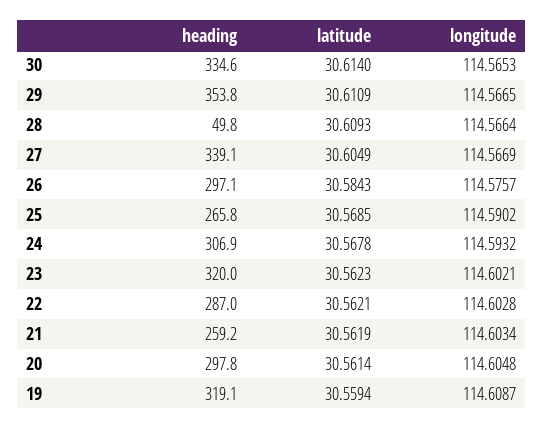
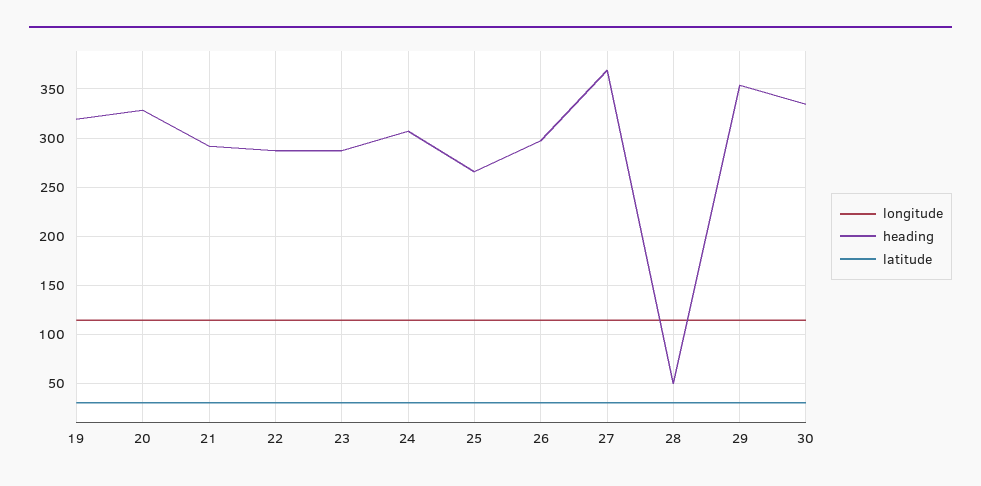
  {
    "heading": {
      "30": 334.6,
      "29": 353.8,
      "28": 49.8,
-     "27": 339.1,
+     "27": 370,
      "26": 297.1,
      "25": 265.8,
      "24": 306.9,
-     "23": 320,
+     "23": 290,
      "22": 287,
-     "21": 259.2,
+     "21": 290,
-     "20": 297.8,
+     "20": 330,
      "19": 319.1
    },
    "latitude": {
      "30": 30.614,
      "29": 30.6109,
      "28": 30.6093,
      "27": 30.6049,
      "26": 30.5843,
      "25": 30.5685,
      "24": 30.5678,
      "23": 30.5623,
      "22": 30.5621,
      "21": 30.5619,
      "20": 30.5614,
      "19": 30.5594
    },
    "longitude": {
      "30": 114.5653,
      "29": 114.5665,
      "28": 114.5664,
      "27": 114.5669,
      "26": 114.5757,
      "25": 114.5902,
      "24": 114.5932,
      "23": 114.6021,
      "22": 114.6028,
      "21": 114.6034,
      "20": 114.6048,
      "19": 114.6087
    }
  }

